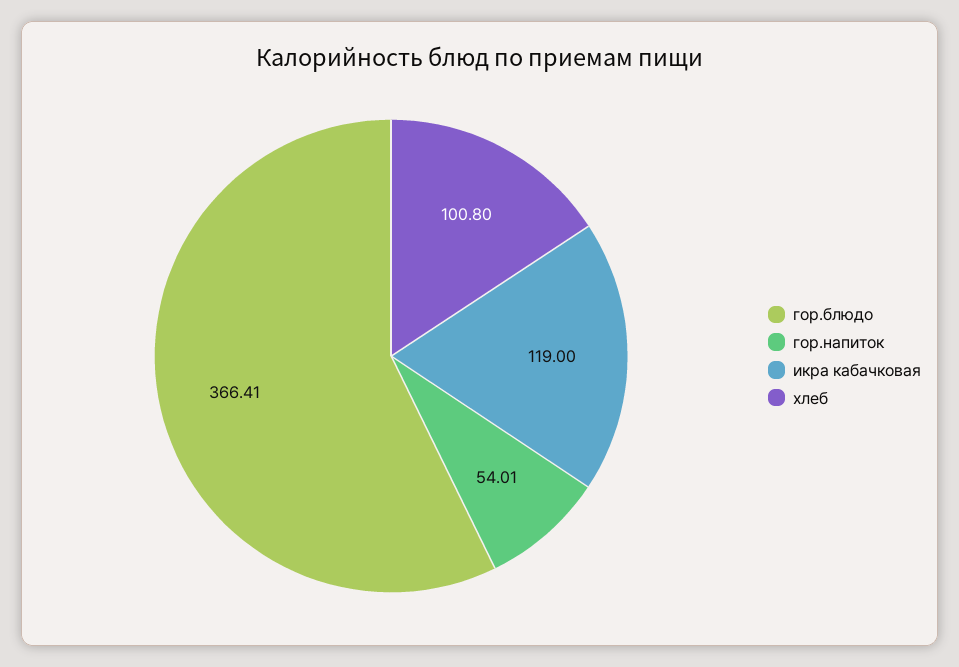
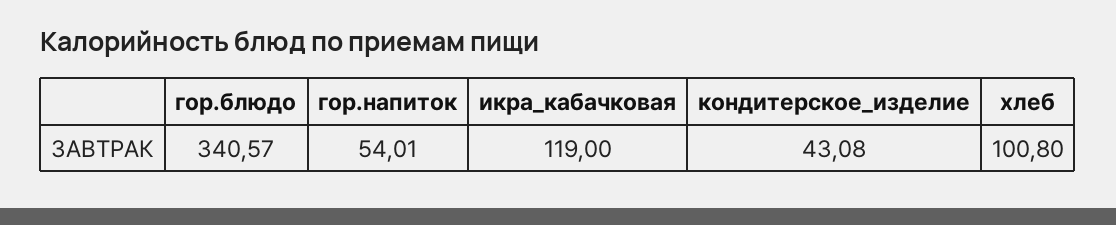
  {
-   "гор.блюдо": 366.41,
+   "гор.блюдо": 340.57,
    "гор.напиток": 54.01,
    "икра кабачковая": 119,
-   "хлеб": 100.8
+   "хлеб": 100.8,
+   "кондитерское_изделие": 43.08
  }

